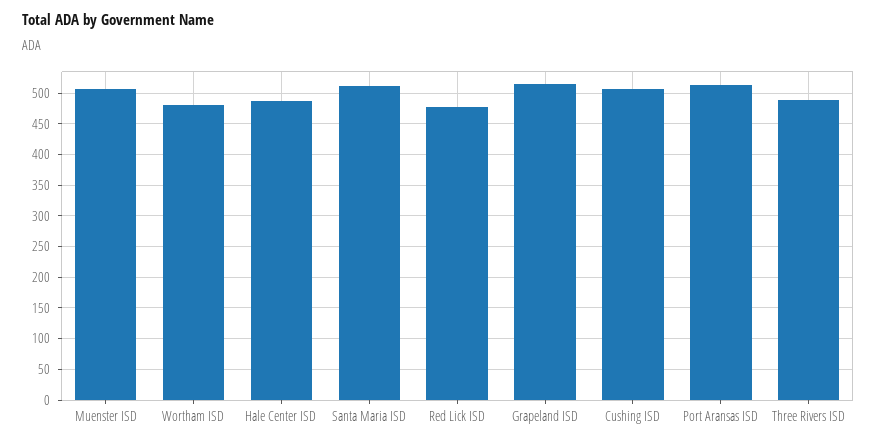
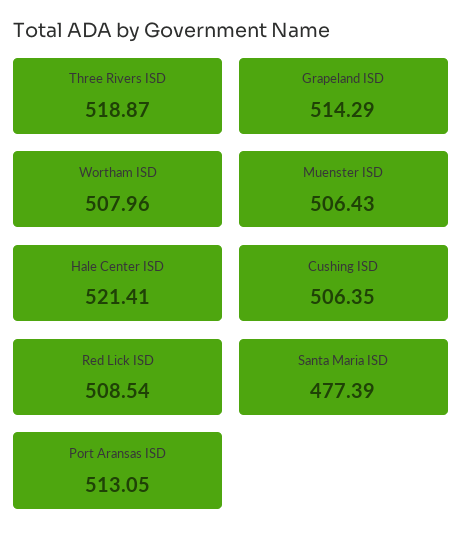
  {
    "Muenster ISD": 506.43,
-   "Wortham ISD": 480,
+   "Wortham ISD": 507.96,
-   "Hale Center ISD": 490,
+   "Hale Center ISD": 521.41,
-   "Santa Maria ISD": 510,
+   "Santa Maria ISD": 477.39,
-   "Red Lick ISD": 480,
+   "Red Lick ISD": 508.54,
    "Grapeland ISD": 514.29,
    "Cushing ISD": 506.35,
    "Port Aransas ISD": 513.05,
-   "Three Rivers ISD": 490
+   "Three Rivers ISD": 518.87
  }

